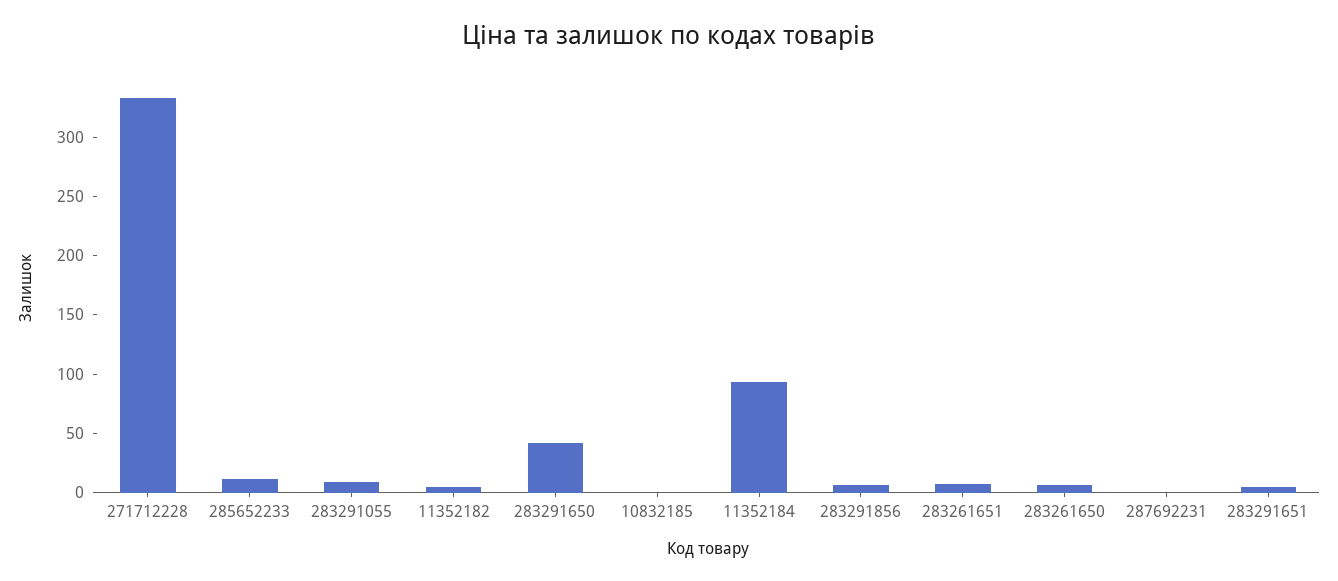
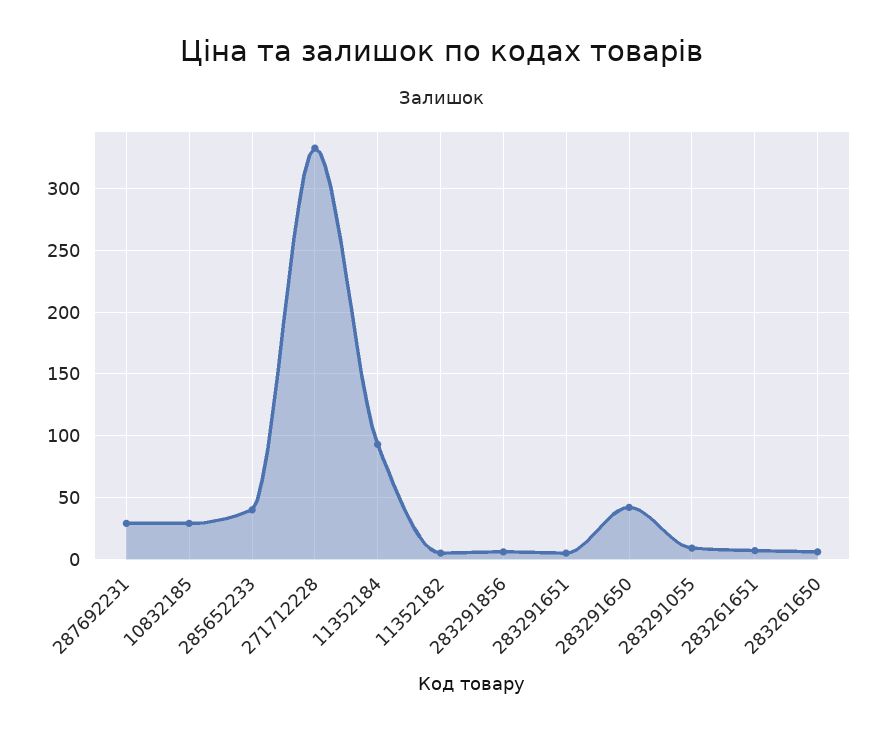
  {
    "271712228": 335,
-   "285652233": 10,
+   "285652233": 40,
    "283291055": 10,
    "11352182": 5,
    "283291650": 40,
-   "10832185": 0,
+   "10832185": 30,
    "11352184": 95,
    "283291856": 5,
    "283261651": 5,
    "283261650": 5,
-   "287692231": 0,
+   "287692231": 30,
    "283291651": 5
  }

